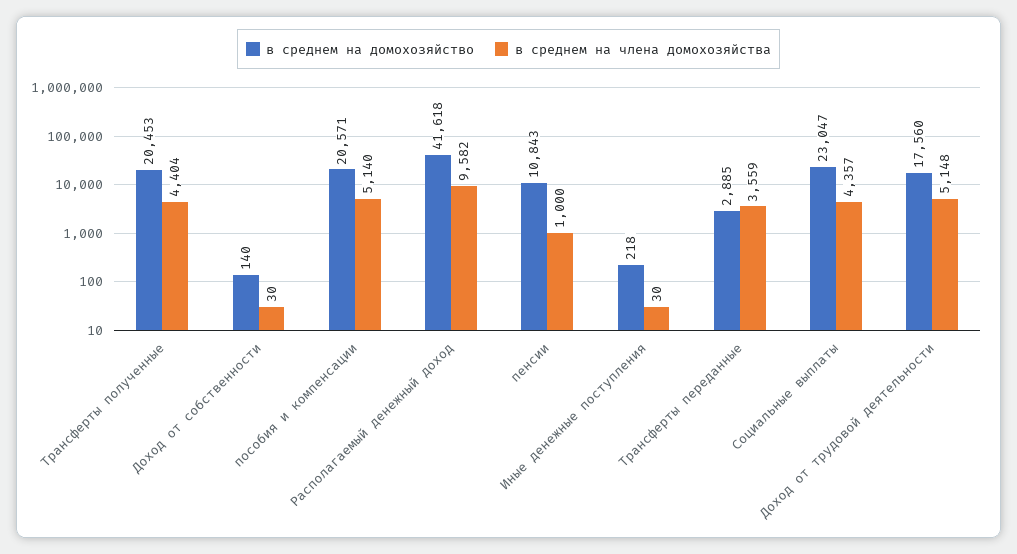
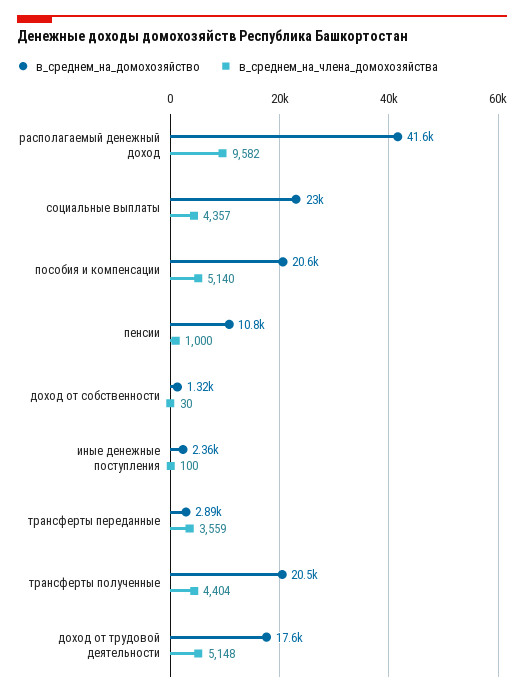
  {
    "в среднем на домохозяйство": {
      "Трансферты полученные": 20453,
-     "Доход от собственности": 140,
+     "Доход от собственности": 1320,
      "пособия и компенсации": 20571,
      "Располагаемый денежный доход": 41618,
      "пенсии": 10843,
-     "Иные денежные поступления": 218,
+     "Иные денежные поступления": 2360,
      "Трансферты переданные": 2885,
      "Социальные выплаты": 23047,
      "Доход от трудовой деятельности": 17560
    },
    "в среднем на члена домохозяйства": {
      "Трансферты полученные": 4404,
      "Доход от собственности": 30,
      "пособия и компенсации": 5140,
      "Располагаемый денежный доход": 9582,
      "пенсии": 1000,
-     "Иные денежные поступления": 30,
+     "Иные денежные поступления": 100,
      "Трансферты переданные": 3559,
      "Социальные выплаты": 4357,
      "Доход от трудовой деятельности": 5148
    }
  }

